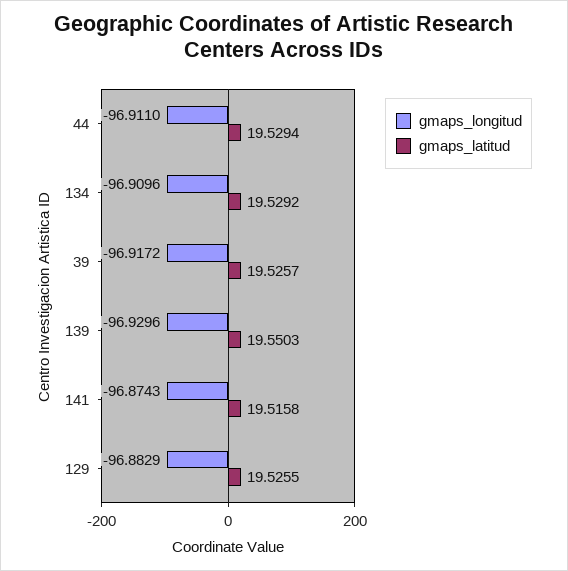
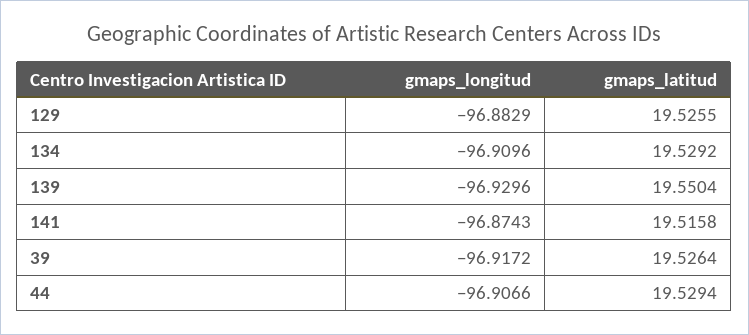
  {
    "gmaps_longitud": {
-     "44": -96.911,
+     "44": -96.9066,
      "134": -96.9096,
      "39": -96.9172,
      "139": -96.9296,
      "141": -96.8743,
      "129": -96.8829
    },
    "gmaps_latitud": {
      "44": 19.5294,
      "134": 19.5292,
-     "39": 19.5257,
+     "39": 19.5264,
-     "139": 19.5503,
+     "139": 19.5504,
      "141": 19.5158,
      "129": 19.5255
    }
  }

